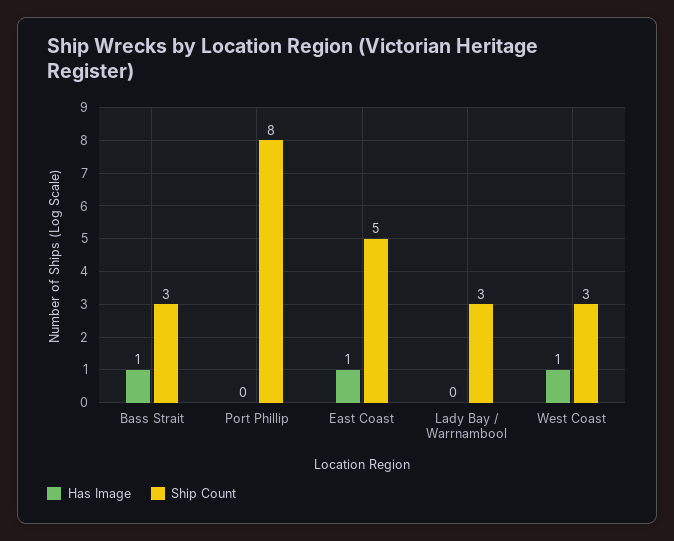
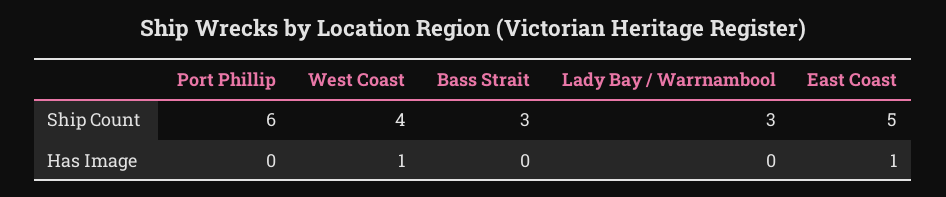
  {
    "Has Image": {
-     "Bass Strait": 1,
+     "Bass Strait": 0,
      "Port Phillip": 0,
      "East Coast": 1,
      "Lady Bay / Warrnambool": 0,
      "West Coast": 1
    },
    "Ship Count": {
      "Bass Strait": 3,
-     "Port Phillip": 8,
+     "Port Phillip": 6,
      "East Coast": 5,
      "Lady Bay / Warrnambool": 3,
-     "West Coast": 3
+     "West Coast": 4
    }
  }

